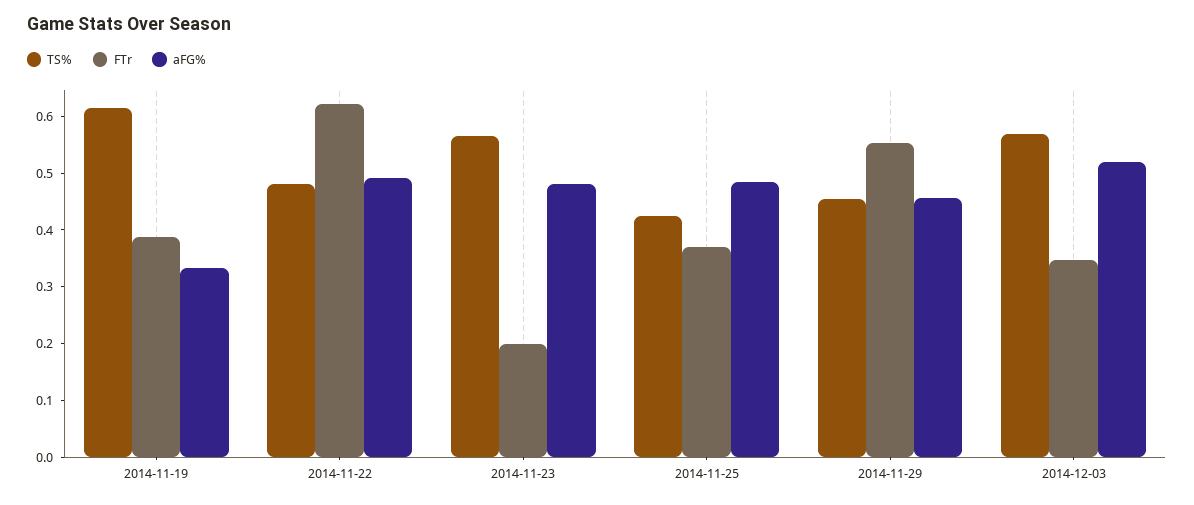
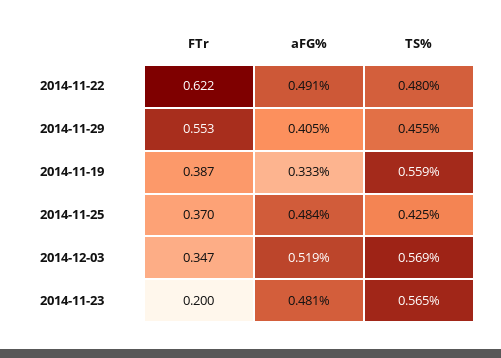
  {
    "TS%": {
-     "2014-11-19": 0.62,
+     "2014-11-19": 0.559,
      "2014-11-22": 0.48,
      "2014-11-23": 0.565,
      "2014-11-25": 0.425,
      "2014-11-29": 0.455,
      "2014-12-03": 0.569
    },
    "FTr": {
      "2014-11-19": 0.387,
      "2014-11-22": 0.622,
      "2014-11-23": 0.2,
      "2014-11-25": 0.37,
      "2014-11-29": 0.553,
      "2014-12-03": 0.347
    },
    "aFG%": {
      "2014-11-19": 0.333,
      "2014-11-22": 0.491,
      "2014-11-23": 0.481,
      "2014-11-25": 0.484,
-     "2014-11-29": 0.46,
+     "2014-11-29": 0.405,
      "2014-12-03": 0.519
    }
  }

